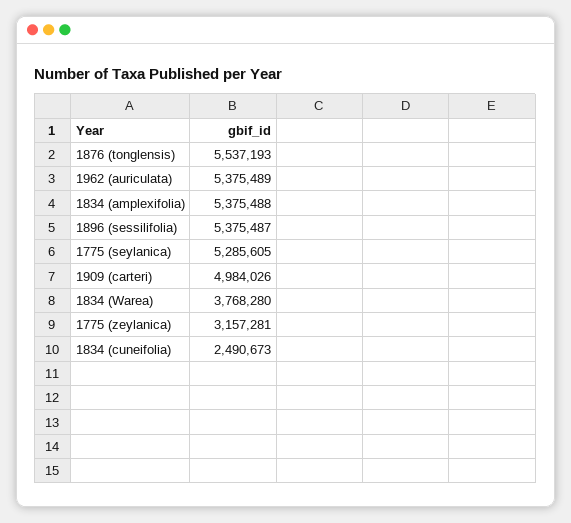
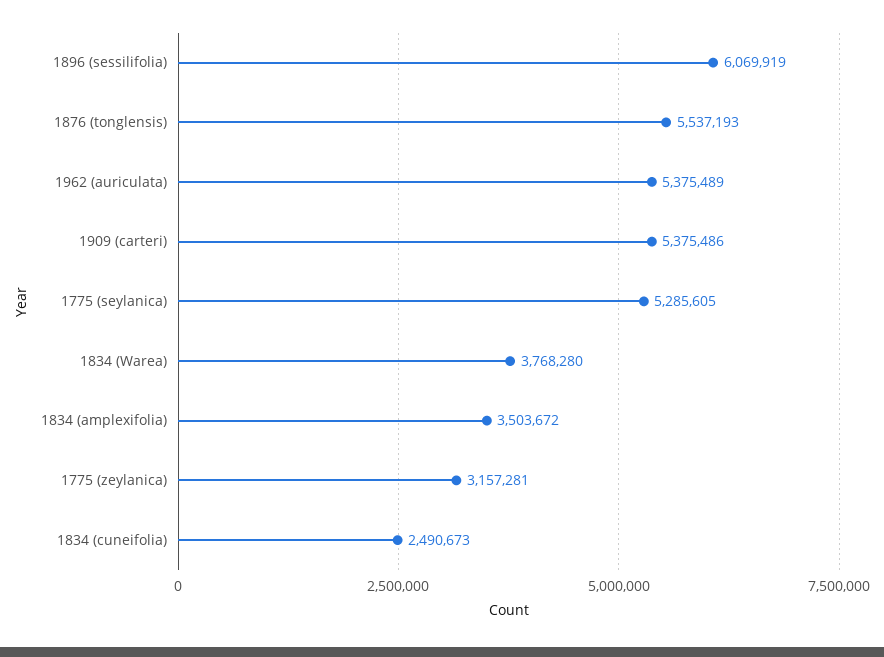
  {
    "1876 (tonglensis)": 5537193,
    "1962 (auriculata)": 5375489,
-   "1834 (amplexifolia)": 5375488,
+   "1834 (amplexifolia)": 3503672,
-   "1896 (sessilifolia)": 5375487,
+   "1896 (sessilifolia)": 6069919,
    "1775 (seylanica)": 5285605,
-   "1909 (carteri)": 4984026,
+   "1909 (carteri)": 5375486,
    "1834 (Warea)": 3768280,
    "1775 (zeylanica)": 3157281,
    "1834 (cuneifolia)": 2490673
  }

